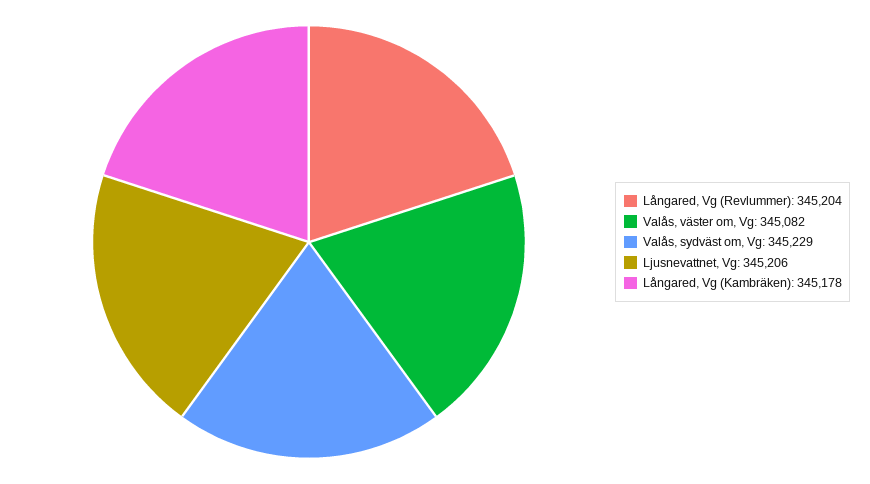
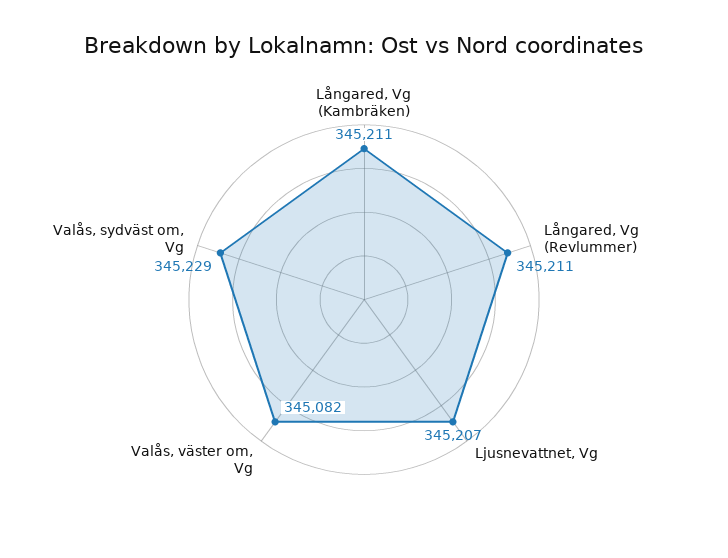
  {
-   "Långared, Vg (Revlummer)": 345204,
+   "Långared, Vg (Revlummer)": 345211,
    "Valås, väster om, Vg": 345082,
    "Valås, sydväst om, Vg": 345229,
-   "Ljusnevattnet, Vg": 345206,
+   "Ljusnevattnet, Vg": 345207,
-   "Långared, Vg (Kambräken)": 345178
+   "Långared, Vg (Kambräken)": 345211
  }

